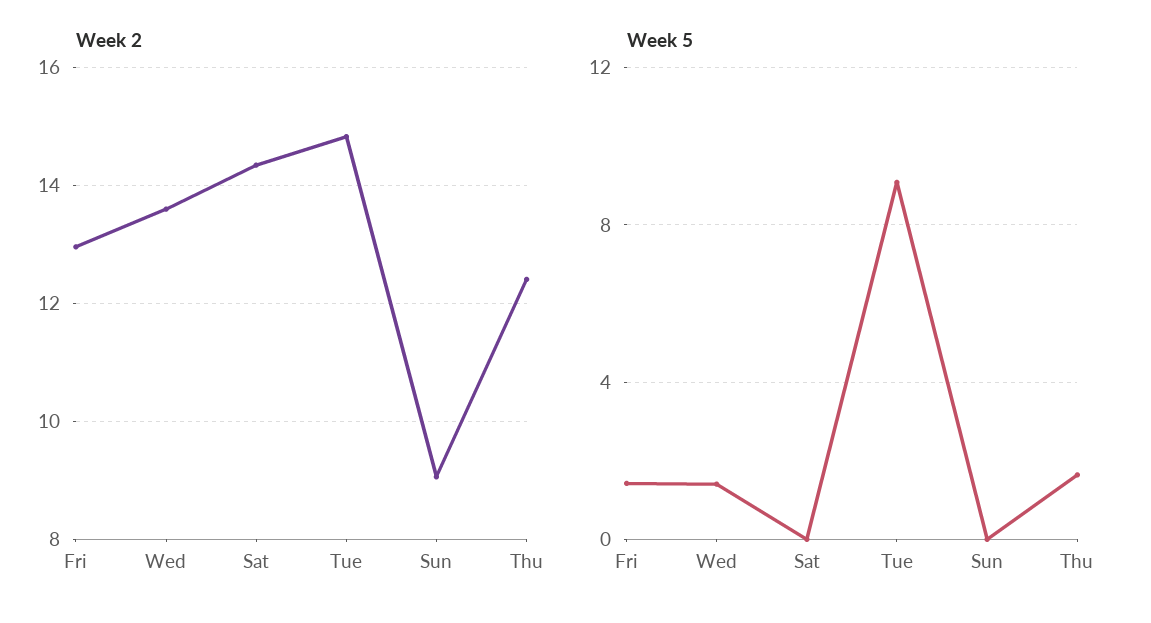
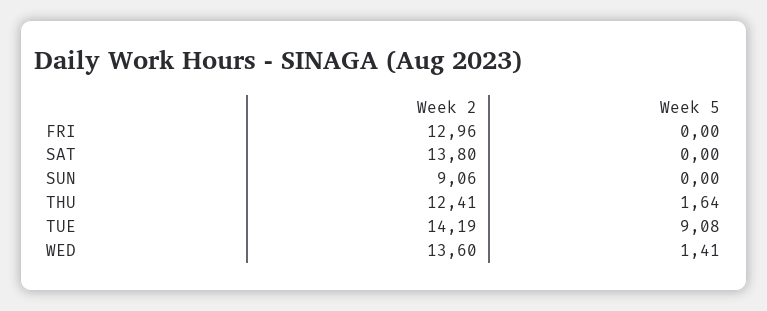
  {
    "Week 2": {
      "Fri": 12.96,
      "Wed": 13.6,
-     "Sat": 14.4,
+     "Sat": 13.8,
-     "Tue": 14.8,
+     "Tue": 14.19,
      "Sun": 9.06,
      "Thu": 12.41
    },
    "Week 5": {
-     "Fri": 1.5,
+     "Fri": 0,
      "Wed": 1.41,
      "Sat": 0,
      "Tue": 9.08,
      "Sun": 0,
      "Thu": 1.64
    }
  }

